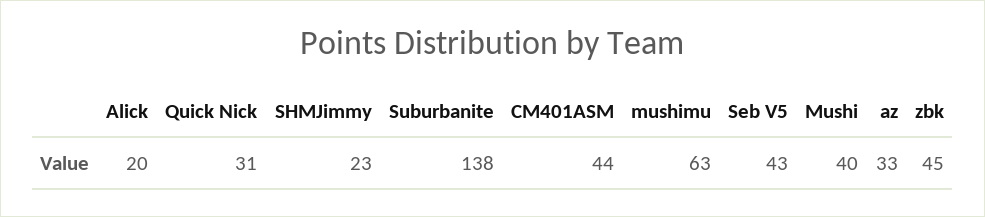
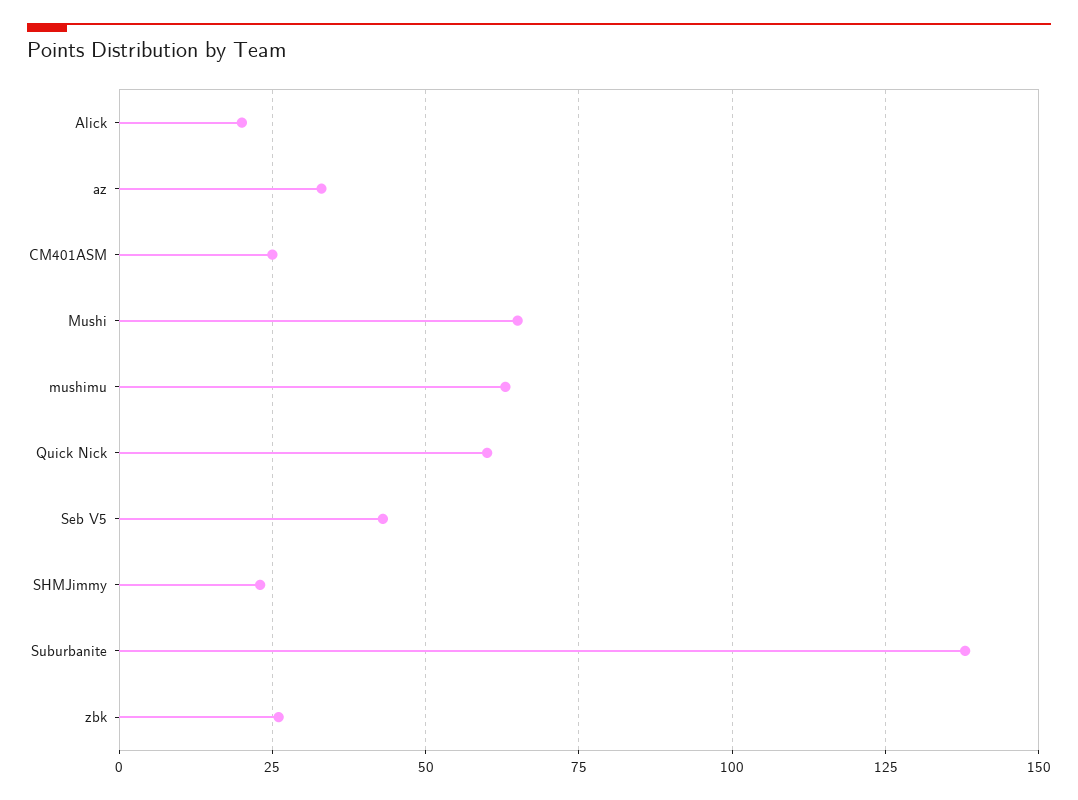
  {
    "Alick": 20,
-   "Quick Nick": 31,
+   "Quick Nick": 60,
    "SHMJimmy": 23,
    "Suburbanite": 138,
-   "CM401ASM": 44,
+   "CM401ASM": 25,
    "mushimu": 63,
    "Seb V5": 43,
-   "Mushi": 40,
+   "Mushi": 65,
    "az": 33,
-   "zbk": 45
+   "zbk": 25
  }

